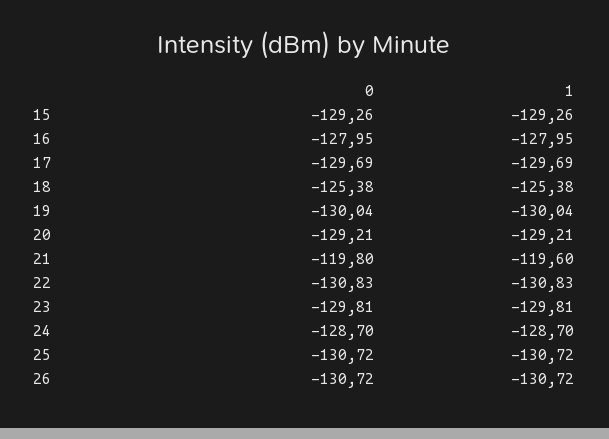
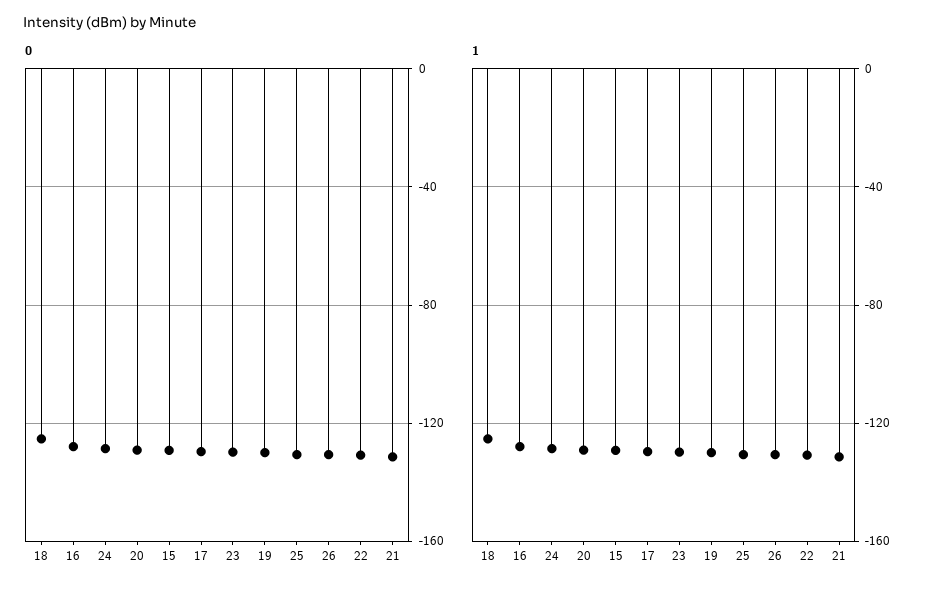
  {
    "0": {
      "15": -129.26,
      "16": -127.95,
      "17": -129.69,
      "18": -125.38,
      "19": -130.04,
      "20": -129.21,
-     "21": -119.8,
+     "21": -130,
      "22": -130.83,
      "23": -129.81,
      "24": -128.7,
      "25": -130.72,
      "26": -130.72
    },
    "1": {
      "15": -129.26,
      "16": -127.95,
      "17": -129.69,
      "18": -125.38,
      "19": -130.04,
      "20": -129.21,
-     "21": -119.6,
+     "21": -130,
      "22": -130.83,
      "23": -129.81,
      "24": -128.7,
      "25": -130.72,
      "26": -130.72
    }
  }

